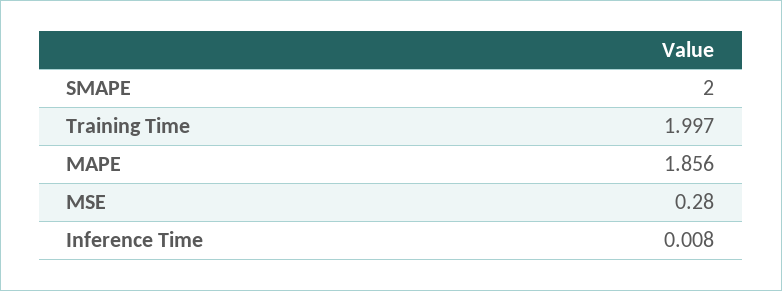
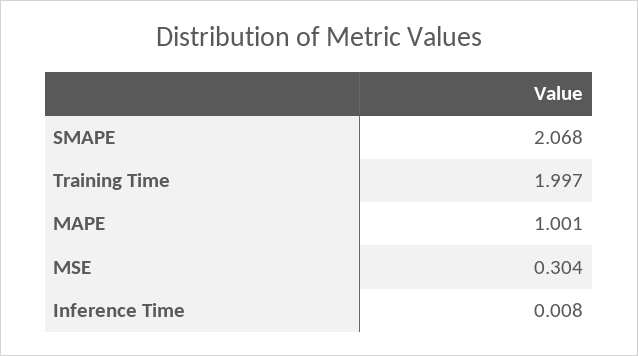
  {
-   "SMAPE": 2,
+   "SMAPE": 2.068,
    "Training Time": 1.997,
-   "MAPE": 1.856,
+   "MAPE": 1.001,
-   "MSE": 0.28,
+   "MSE": 0.304,
    "Inference Time": 0.008
  }

